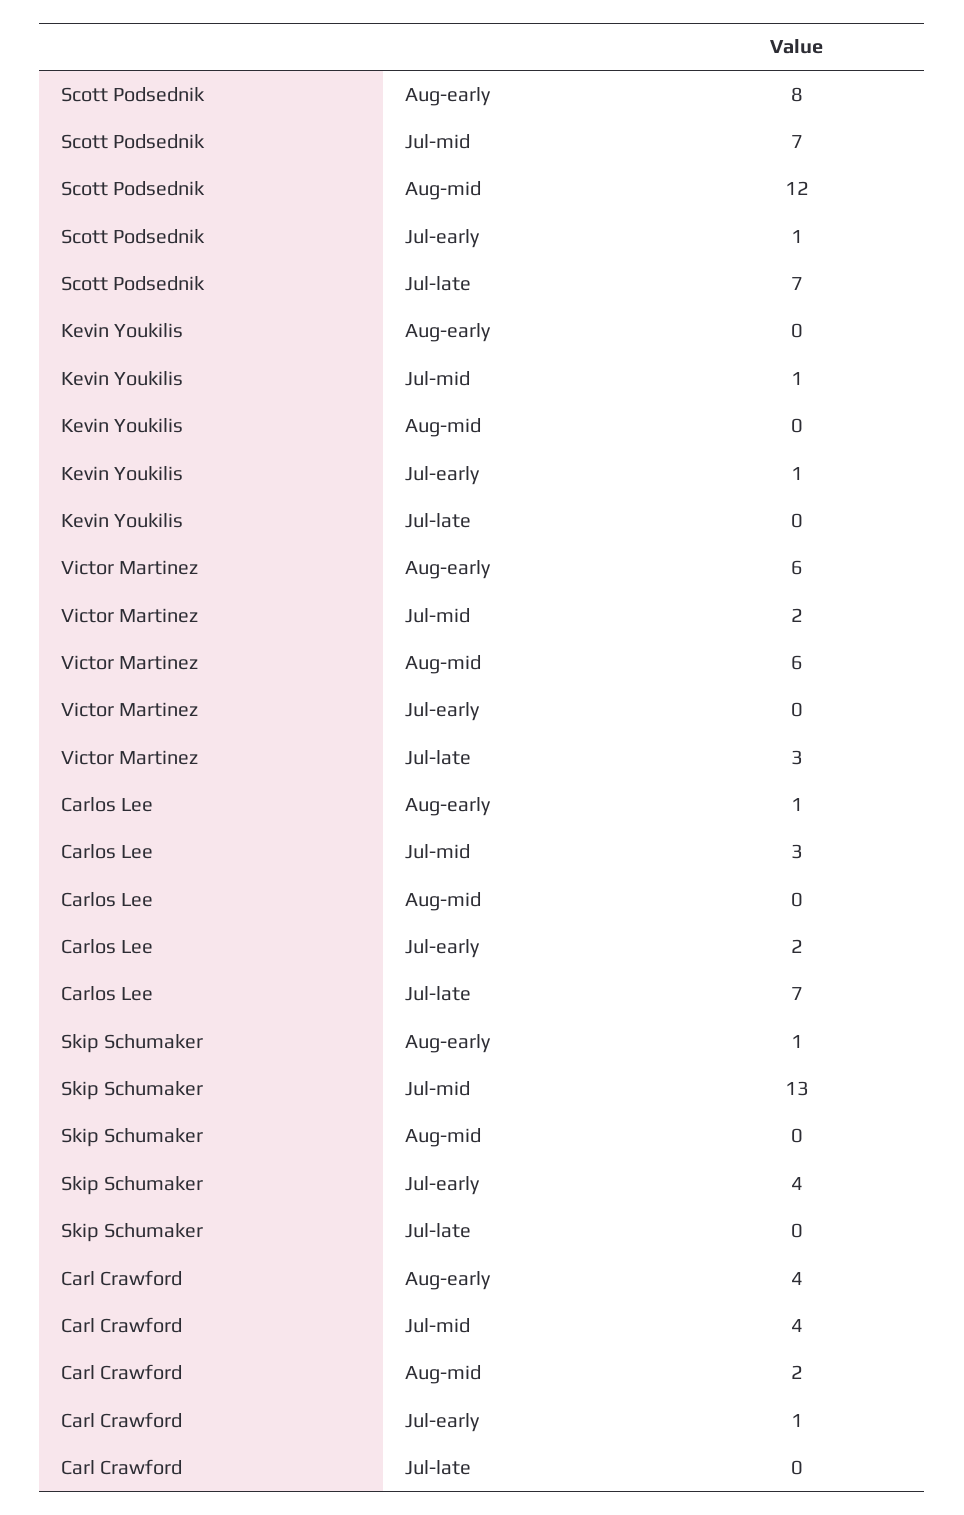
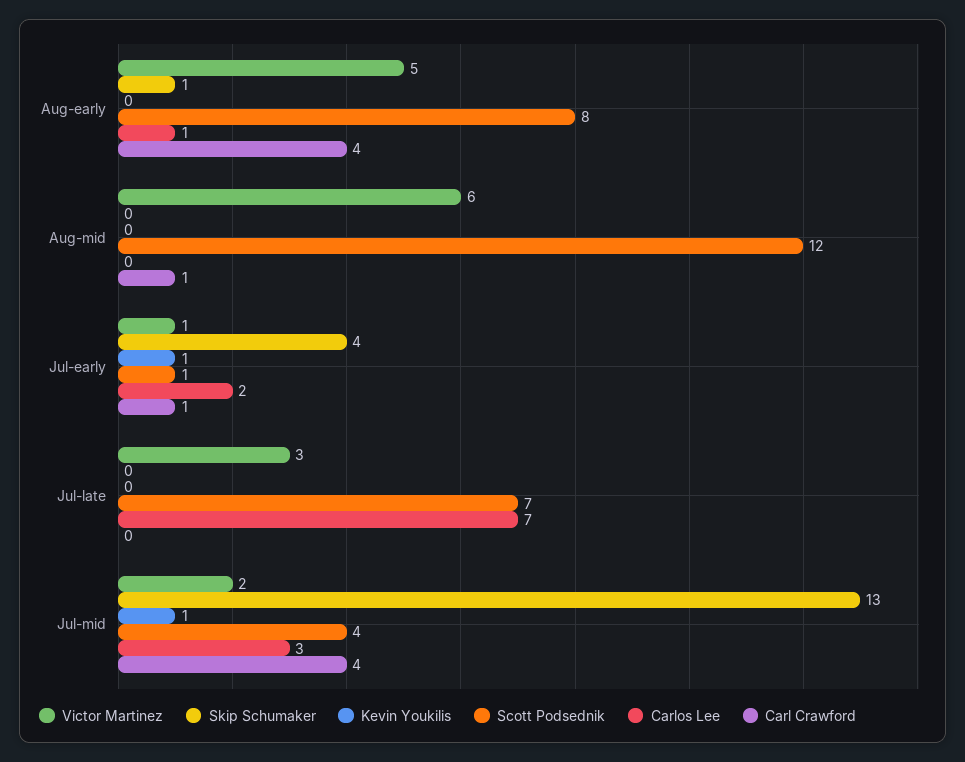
  {
    "Scott Podsednik": {
      "Aug-early": 8,
-     "Jul-mid": 7,
+     "Jul-mid": 4,
      "Aug-mid": 12,
      "Jul-early": 1,
      "Jul-late": 7
    },
    "Kevin Youkilis": {
      "Aug-early": 0,
      "Jul-mid": 1,
      "Aug-mid": 0,
      "Jul-early": 1,
      "Jul-late": 0
    },
    "Victor Martinez": {
-     "Aug-early": 6,
+     "Aug-early": 5,
      "Jul-mid": 2,
      "Aug-mid": 6,
-     "Jul-early": 0,
+     "Jul-early": 1,
      "Jul-late": 3
    },
    "Carlos Lee": {
      "Aug-early": 1,
      "Jul-mid": 3,
      "Aug-mid": 0,
      "Jul-early": 2,
      "Jul-late": 7
    },
    "Skip Schumaker": {
      "Aug-early": 1,
      "Jul-mid": 13,
      "Aug-mid": 0,
      "Jul-early": 4,
      "Jul-late": 0
    },
    "Carl Crawford": {
      "Aug-early": 4,
      "Jul-mid": 4,
-     "Aug-mid": 2,
+     "Aug-mid": 1,
      "Jul-early": 1,
      "Jul-late": 0
    }
  }

